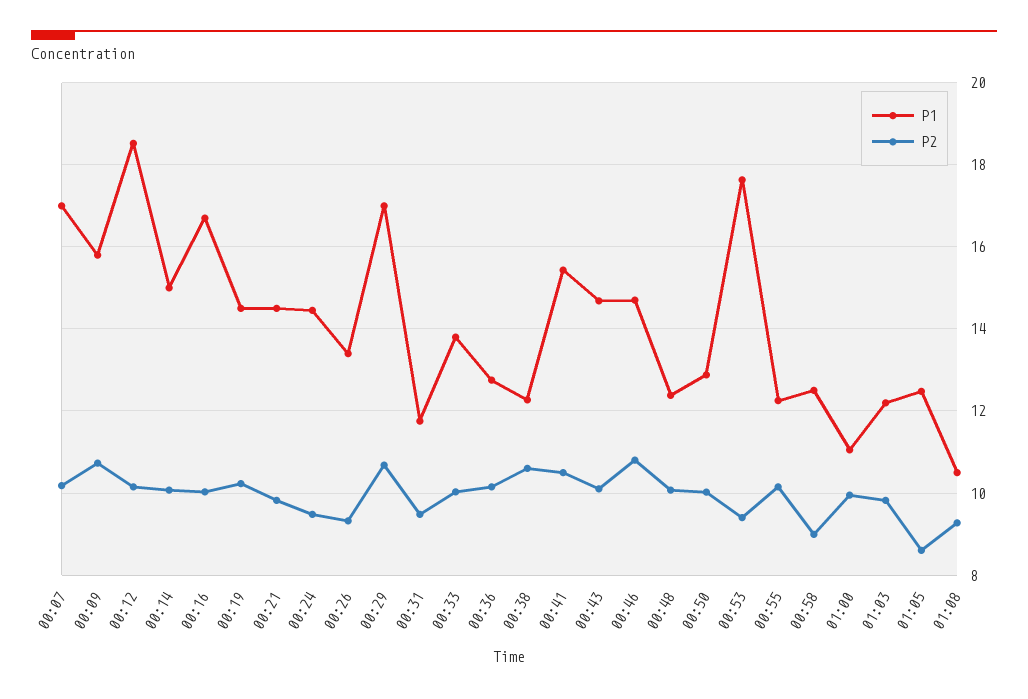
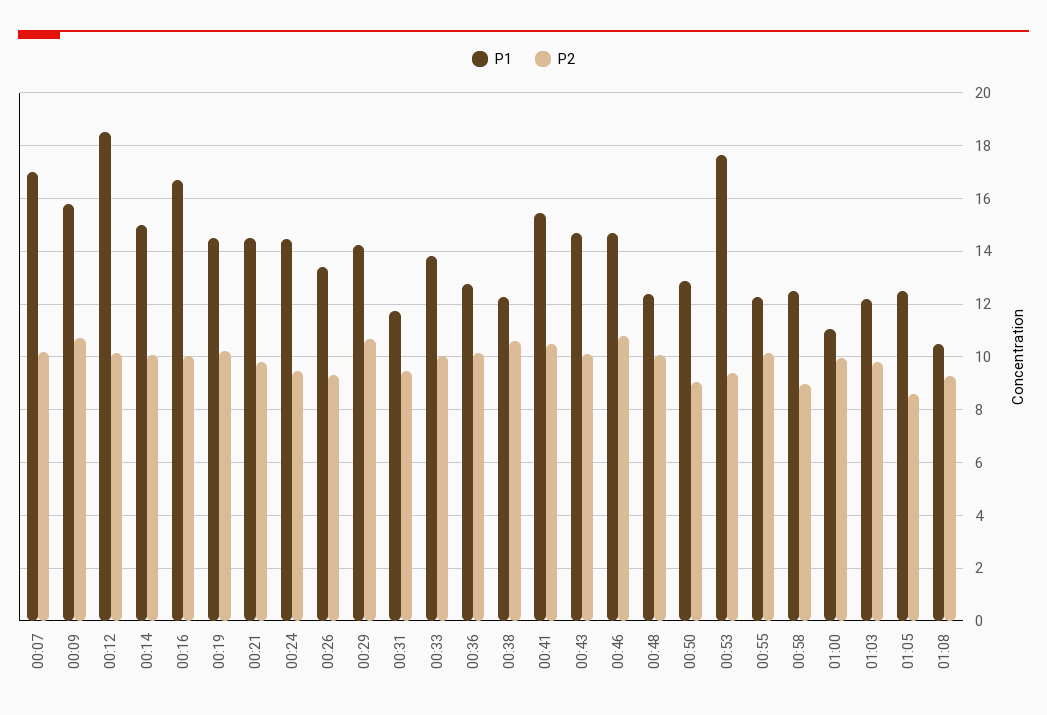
  {
    "P1": {
      "00:07": 17,
      "00:09": 15.8,
      "00:12": 18.6,
      "00:14": 15,
      "00:16": 16.8,
      "00:19": 14.6,
      "00:21": 14.6,
      "00:24": 14.4,
      "00:26": 13.4,
-     "00:29": 17,
+     "00:29": 14.25,
      "00:31": 11.8,
      "00:33": 13.8,
      "00:36": 12.8,
      "00:38": 12.2,
      "00:41": 15.4,
      "00:43": 14.6,
      "00:46": 14.8,
      "00:48": 12.4,
      "00:50": 12.8,
      "00:53": 17.6,
      "00:55": 12.2,
      "00:58": 12.6,
      "01:00": 11,
      "01:03": 12.2,
      "01:05": 12.4,
      "01:08": 10.6
    },
    "P2": {
      "00:07": 10.2,
      "00:09": 10.8,
      "00:12": 10.2,
      "00:14": 10,
      "00:16": 10,
      "00:19": 10.2,
      "00:21": 9.8,
      "00:24": 9.4,
      "00:26": 9.4,
      "00:29": 10.6,
      "00:31": 9.4,
      "00:33": 10,
      "00:36": 10.2,
      "00:38": 10.6,
      "00:41": 10.6,
      "00:43": 10.2,
      "00:46": 10.8,
      "00:48": 10,
-     "00:50": 10,
+     "00:50": 9,
      "00:53": 9.4,
      "00:55": 10.2,
      "00:58": 9,
      "01:00": 10,
      "01:03": 9.8,
      "01:05": 8.6,
      "01:08": 9.2
    }
  }

